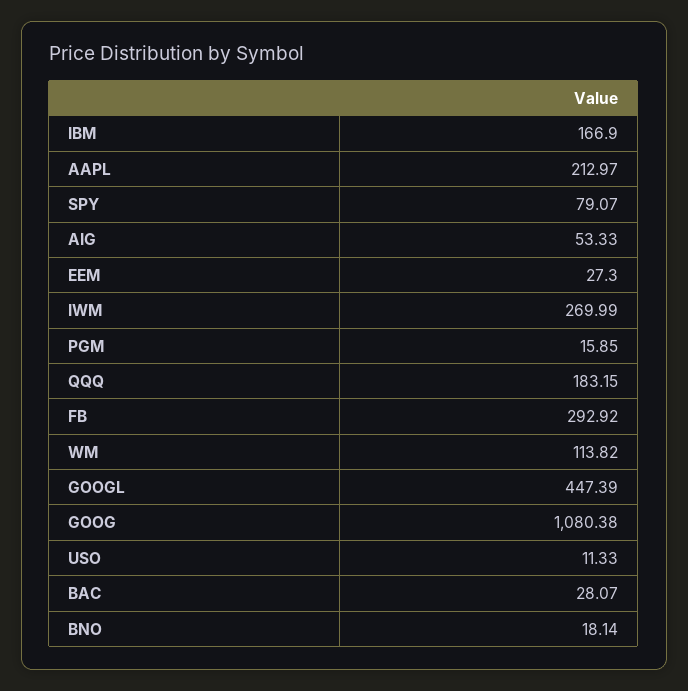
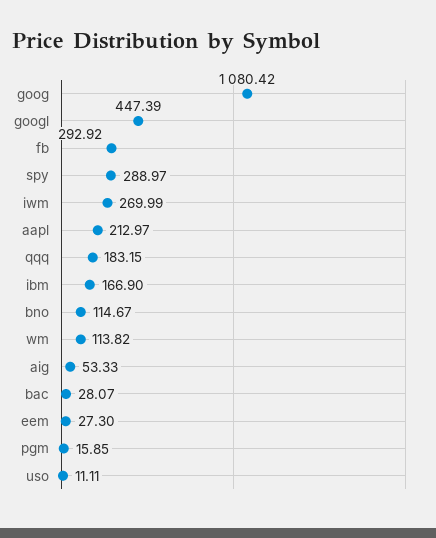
  {
    "IBM": 166.9,
    "AAPL": 212.97,
-   "SPY": 79.07,
+   "SPY": 288.97,
    "AIG": 53.33,
    "EEM": 27.3,
    "IWM": 269.99,
    "PGM": 15.85,
    "QQQ": 183.15,
    "FB": 292.92,
    "WM": 113.82,
    "GOOGL": 447.39,
-   "GOOG": 1080.38,
+   "GOOG": 1080.42,
-   "USO": 11.33,
+   "USO": 11.11,
    "BAC": 28.07,
-   "BNO": 18.14
+   "BNO": 114.67
  }

